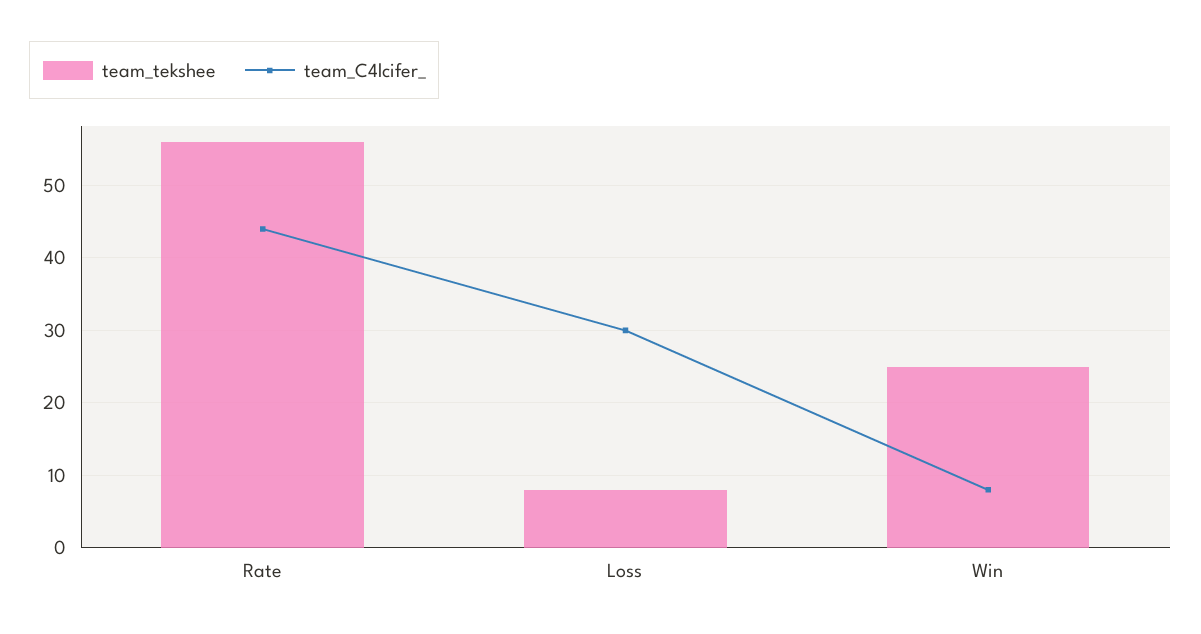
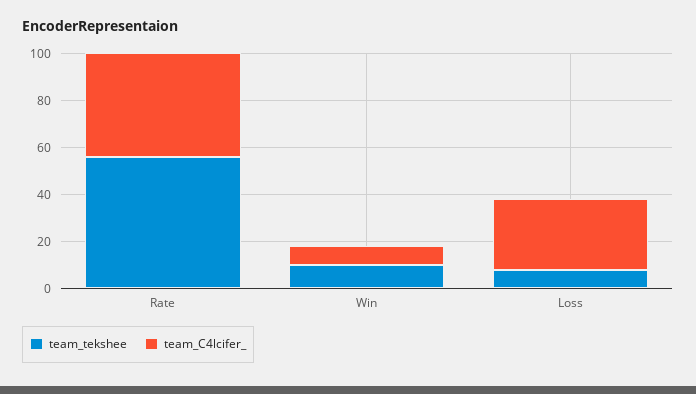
  {
    "team_tekshee": {
      "Rate": 56,
      "Loss": 8,
-     "Win": 25
+     "Win": 10
    },
    "team_C4lcifer_": {
      "Rate": 44,
      "Loss": 30,
      "Win": 8
    }
  }

